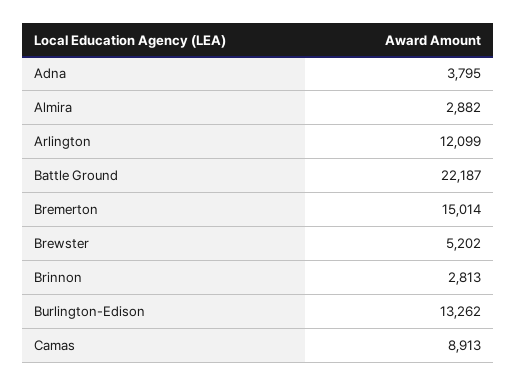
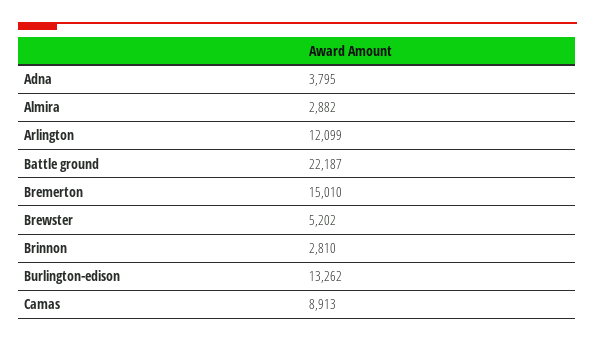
  {
    "Adna": 3795,
    "Almira": 2882,
    "Arlington": 12099,
    "Battle Ground": 22187,
-   "Bremerton": 15014,
+   "Bremerton": 15010,
    "Brewster": 5202,
-   "Brinnon": 2813,
+   "Brinnon": 2810,
    "Burlington-Edison": 13262,
    "Camas": 8913
  }

